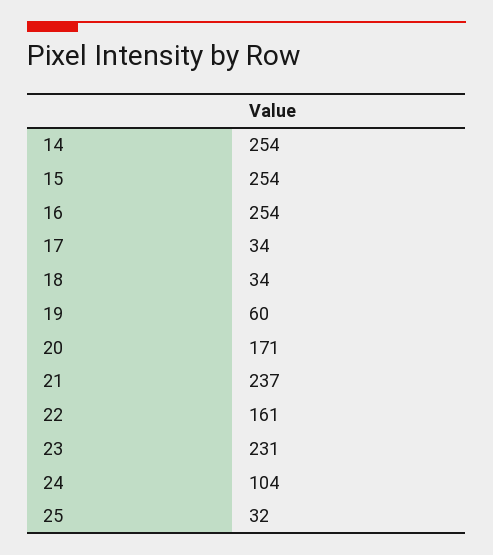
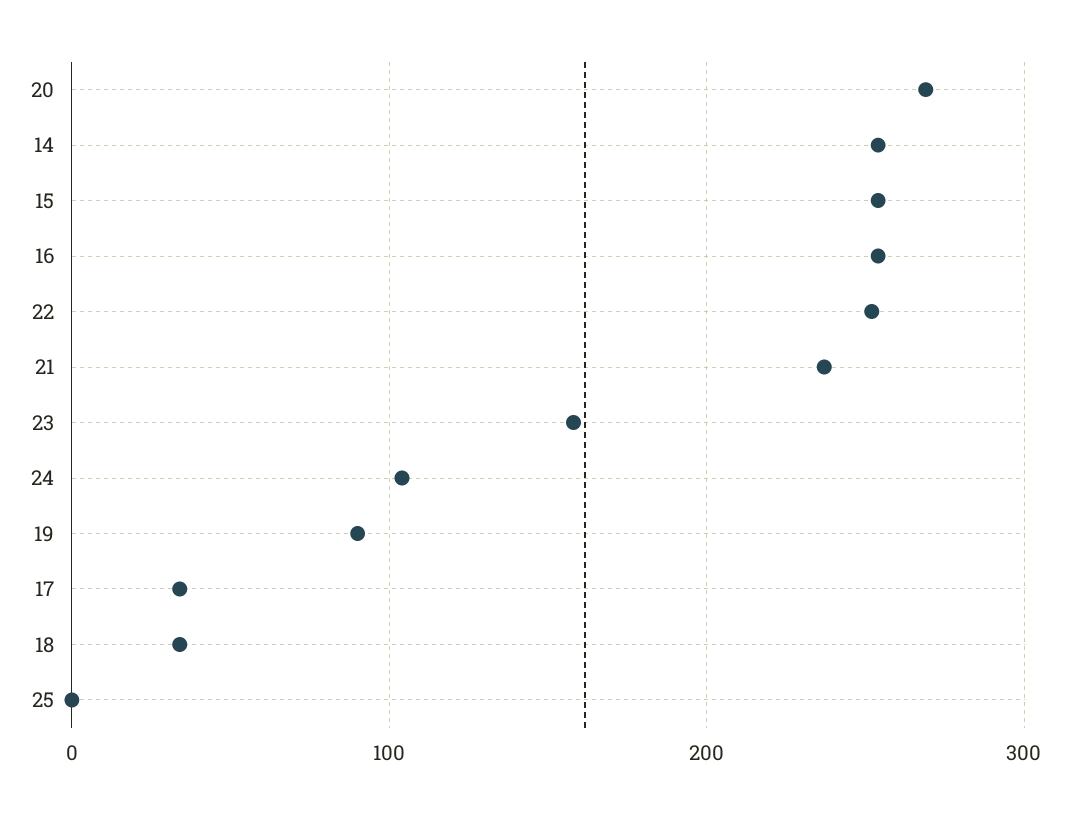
  {
    "14": 254,
    "15": 254,
    "16": 254,
    "17": 34,
    "18": 34,
-   "19": 60,
+   "19": 90,
-   "20": 171,
+   "20": 270,
    "21": 237,
-   "22": 161,
+   "22": 250,
-   "23": 231,
+   "23": 160,
    "24": 104,
-   "25": 32
+   "25": 0
  }

